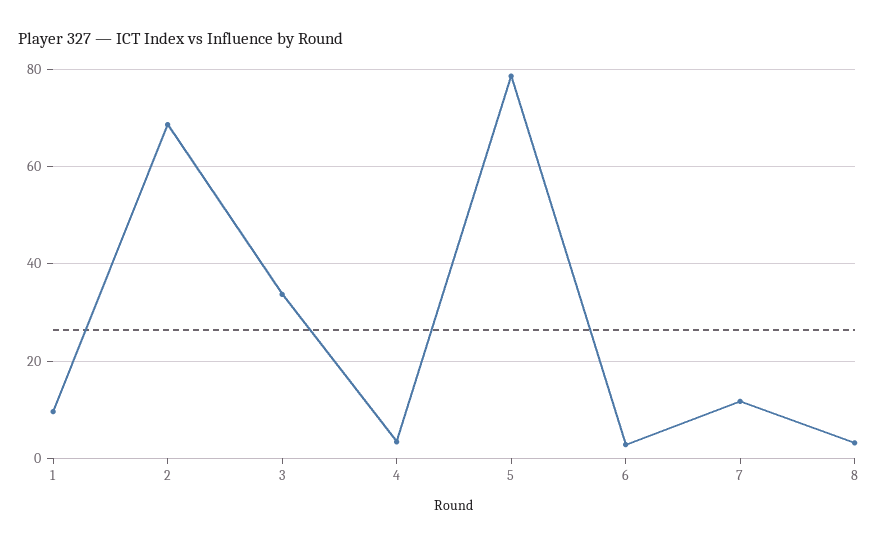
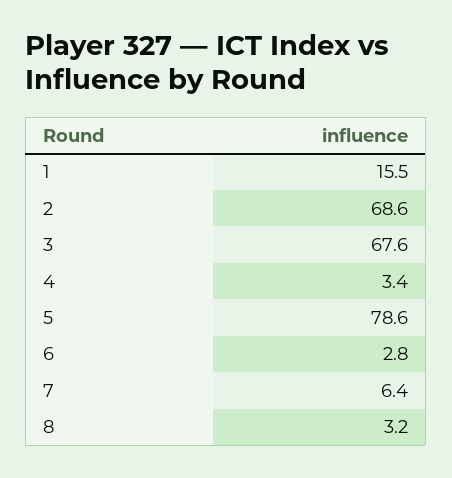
  {
-   "1": 10,
+   "1": 15.5,
    "2": 68.6,
-   "3": 34,
+   "3": 67.6,
    "4": 3.4,
    "5": 78.6,
    "6": 2.8,
-   "7": 12,
+   "7": 6.4,
    "8": 3.2
  }

